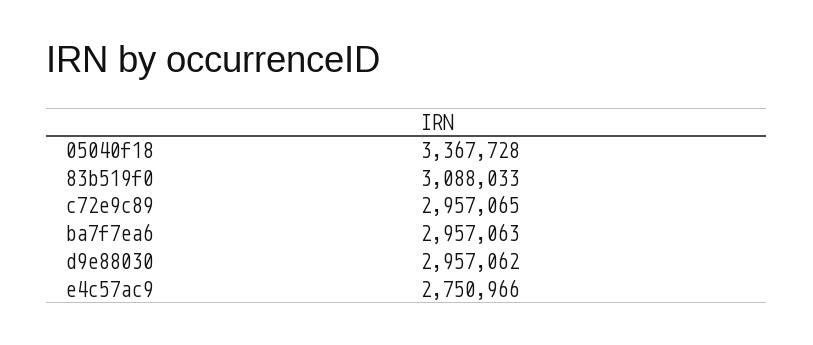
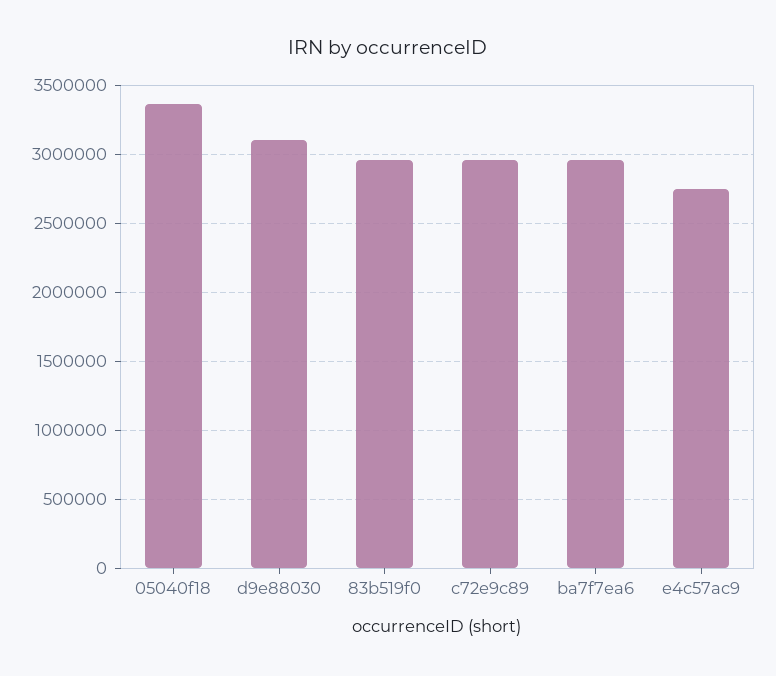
  {
    "05040f18": 3367728,
-   "83b519f0": 3088033,
+   "83b519f0": 2950000,
    "c72e9c89": 2957065,
    "ba7f7ea6": 2957063,
-   "d9e88030": 2957062,
+   "d9e88030": 3100000,
    "e4c57ac9": 2750966
  }

